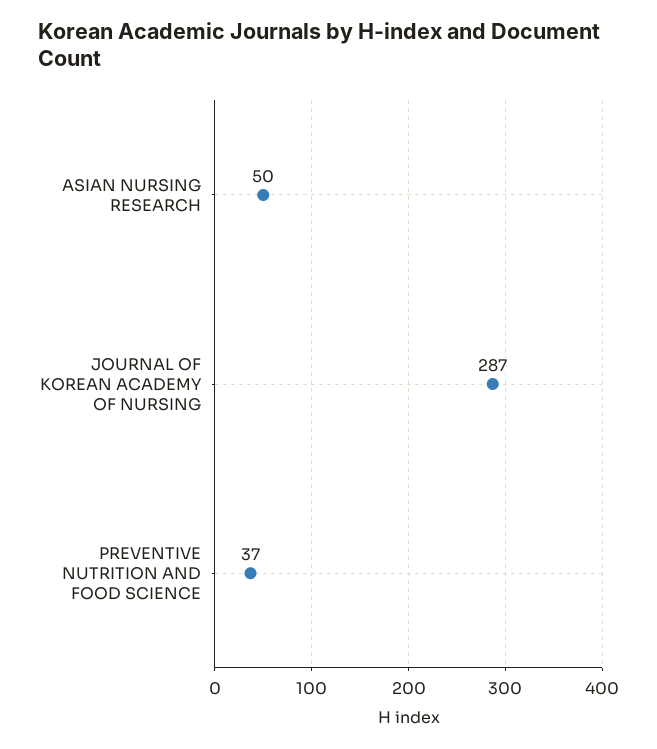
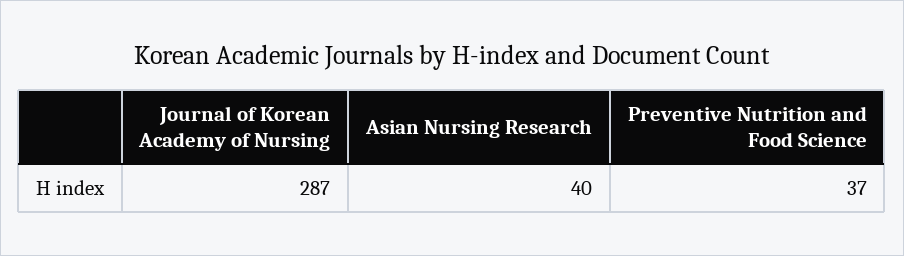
  {
-   "ASIAN NURSING RESEARCH": 50,
+   "ASIAN NURSING RESEARCH": 40,
    "JOURNAL OF KOREAN ACADEMY OF NURSING": 287,
    "PREVENTIVE NUTRITION AND FOOD SCIENCE": 37
  }

